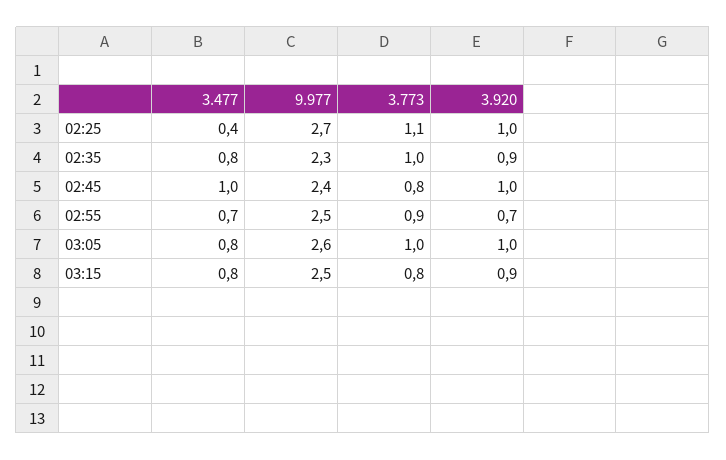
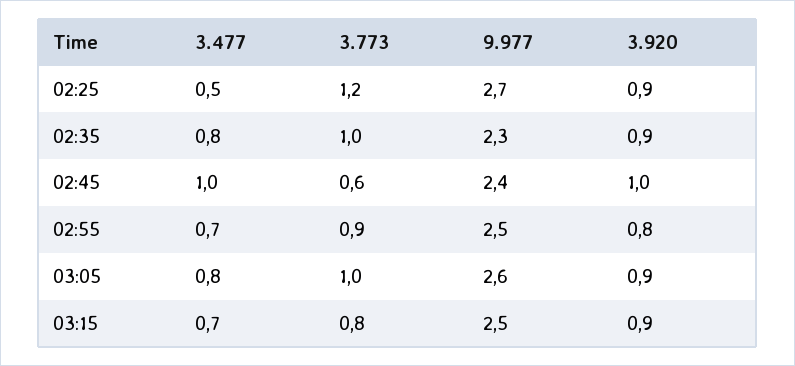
  {
    "3.477": {
-     "02:25": 0.4,
+     "02:25": 0.5,
      "02:35": 0.8,
      "02:45": 1,
      "02:55": 0.7,
      "03:05": 0.8,
-     "03:15": 0.8
+     "03:15": 0.7
    },
    "9.977": {
      "02:25": 2.7,
      "02:35": 2.3,
      "02:45": 2.4,
      "02:55": 2.5,
      "03:05": 2.6,
      "03:15": 2.5
    },
    "3.773": {
-     "02:25": 1.1,
+     "02:25": 1.2,
      "02:35": 1,
-     "02:45": 0.8,
+     "02:45": 0.6,
      "02:55": 0.9,
      "03:05": 1,
      "03:15": 0.8
    },
    "3.920": {
-     "02:25": 1,
+     "02:25": 0.9,
      "02:35": 0.9,
      "02:45": 1,
-     "02:55": 0.7,
+     "02:55": 0.8,
-     "03:05": 1,
+     "03:05": 0.9,
      "03:15": 0.9
    }
  }

